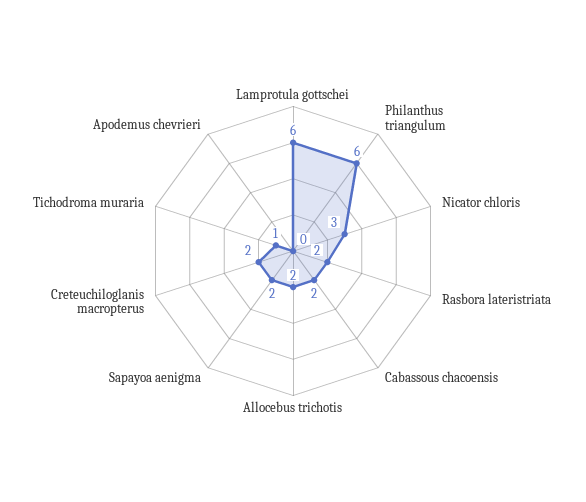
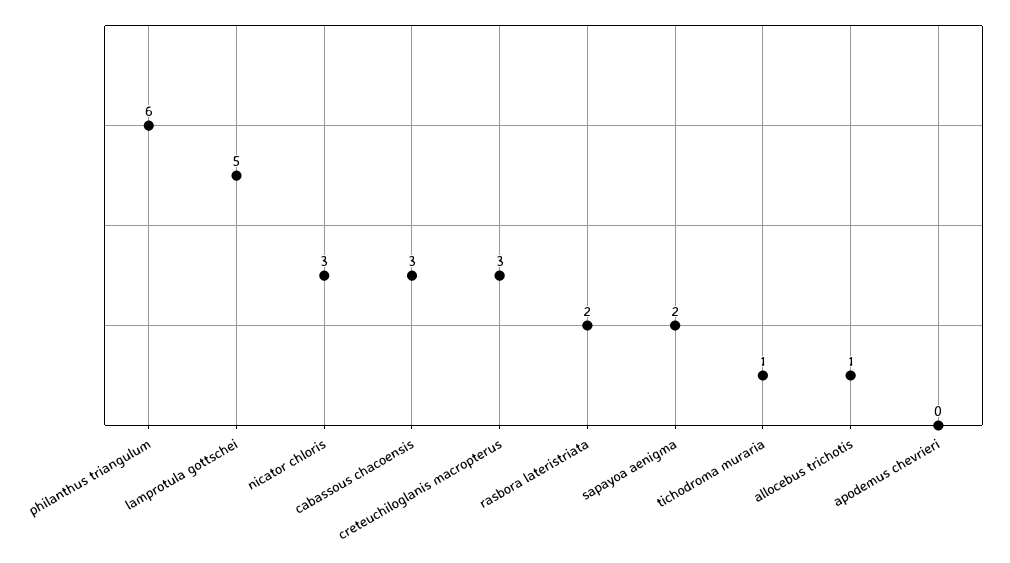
  {
-   "Lamprotula gottschei": 6,
+   "Lamprotula gottschei": 5,
    "Philanthus triangulum": 6,
    "Nicator chloris": 3,
    "Rasbora lateristriata": 2,
-   "Cabassous chacoensis": 2,
+   "Cabassous chacoensis": 3,
-   "Allocebus trichotis": 2,
+   "Allocebus trichotis": 1,
    "Sapayoa aenigma": 2,
-   "Creteuchiloglanis macropterus": 2,
+   "Creteuchiloglanis macropterus": 3,
    "Tichodroma muraria": 1,
    "Apodemus chevrieri": 0
  }

